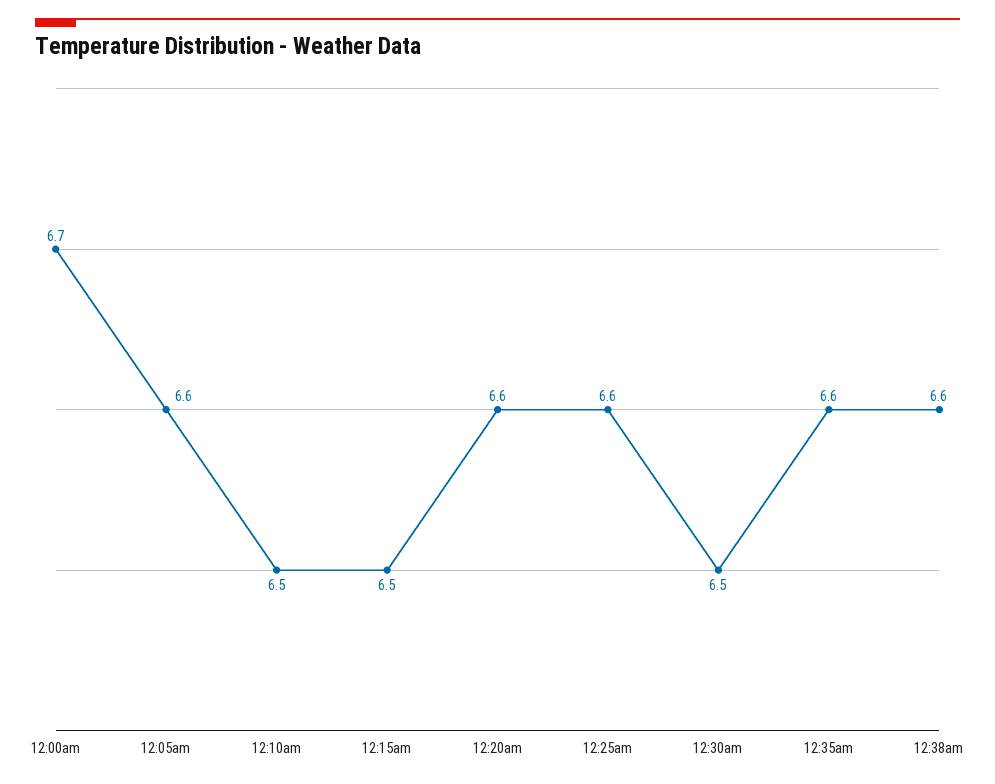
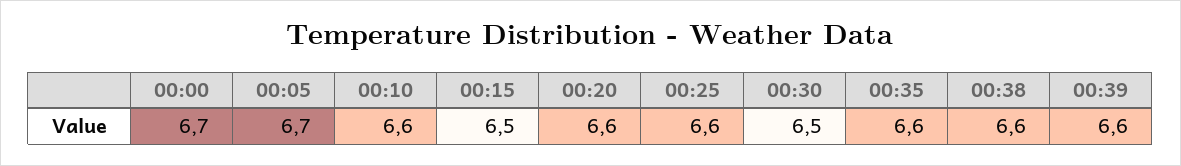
  {
    "12:00am": 6.7,
-   "12:05am": 6.6,
+   "12:05am": 6.7,
-   "12:10am": 6.5,
+   "12:10am": 6.6,
    "12:15am": 6.5,
    "12:20am": 6.6,
    "12:25am": 6.6,
    "12:30am": 6.5,
    "12:35am": 6.6,
-   "12:38am": 6.6
+   "12:38am": 6.6,
+   "00:39": 6.6
  }

